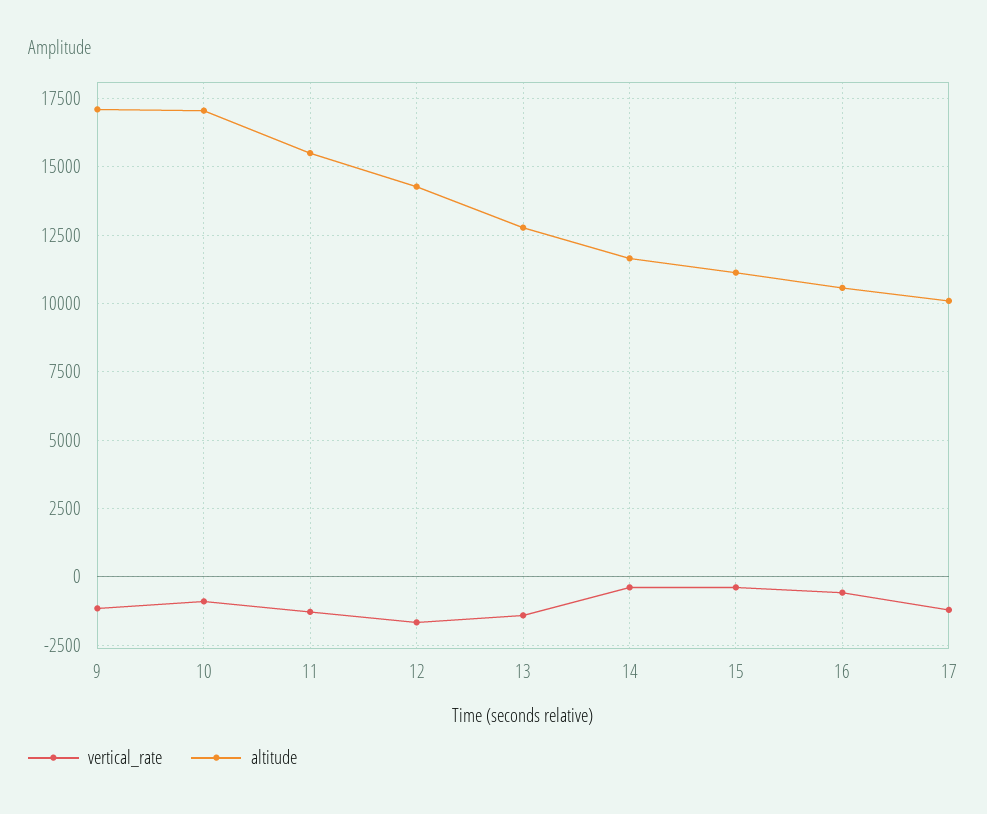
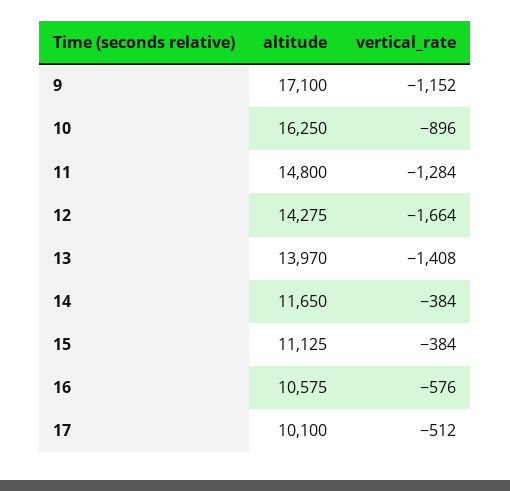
  {
    "vertical_rate": {
      "9": -1152,
      "10": -896,
      "11": -1284,
      "12": -1664,
      "13": -1408,
      "14": -384,
      "15": -384,
      "16": -576,
-     "17": -1250
+     "17": -512
    },
    "altitude": {
      "9": 17100,
-     "10": 17000,
+     "10": 16250,
-     "11": 15500,
+     "11": 14800,
      "12": 14275,
-     "13": 12750,
+     "13": 13970,
      "14": 11650,
      "15": 11125,
      "16": 10575,
      "17": 10100
    }
  }

